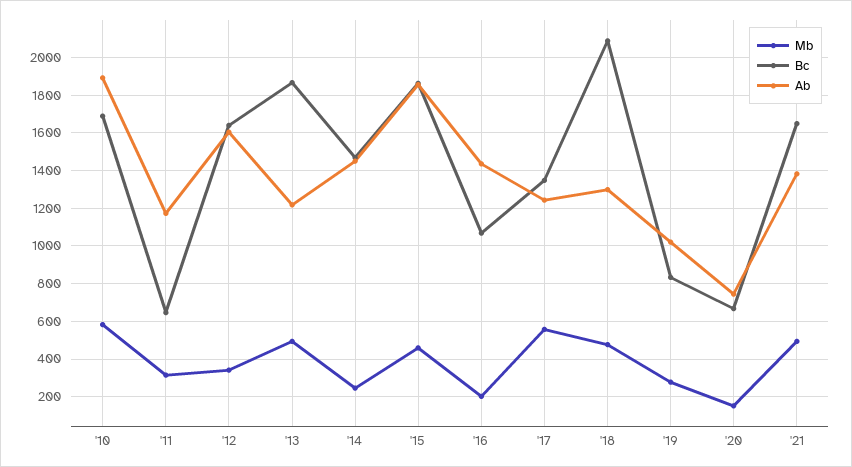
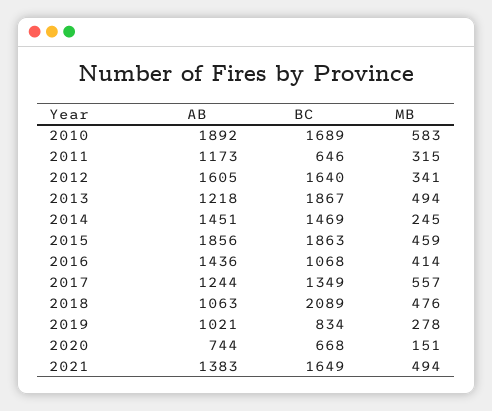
  {
    "Mb": {
      "'10": 583,
      "'11": 315,
      "'12": 341,
      "'13": 494,
      "'14": 245,
      "'15": 459,
-     "'16": 200,
+     "'16": 414,
      "'17": 557,
      "'18": 476,
      "'19": 278,
      "'20": 151,
      "'21": 494
    },
    "Bc": {
      "'10": 1689,
      "'11": 646,
      "'12": 1640,
      "'13": 1867,
      "'14": 1469,
      "'15": 1863,
      "'16": 1068,
      "'17": 1349,
      "'18": 2089,
      "'19": 834,
      "'20": 668,
      "'21": 1649
    },
    "Ab": {
      "'10": 1892,
      "'11": 1173,
      "'12": 1605,
      "'13": 1218,
      "'14": 1451,
      "'15": 1856,
      "'16": 1436,
      "'17": 1244,
-     "'18": 1300,
+     "'18": 1063,
      "'19": 1021,
      "'20": 744,
      "'21": 1383
    }
  }

